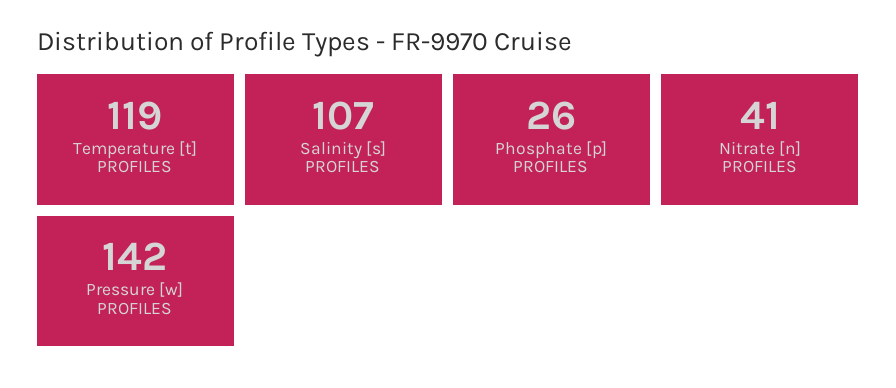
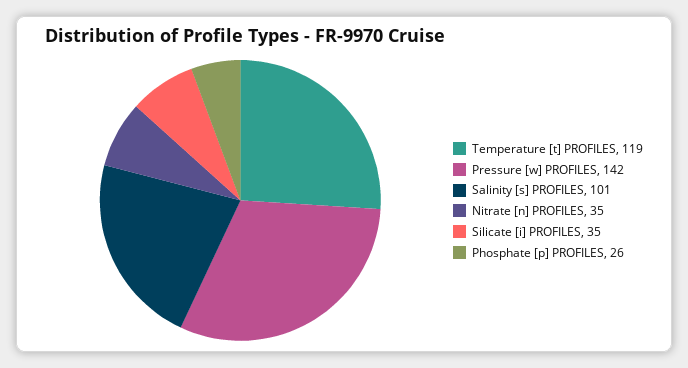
  {
    "Temperature [t] PROFILES": 119,
-   "Salinity [s] PROFILES": 107,
+   "Salinity [s] PROFILES": 101,
    "Phosphate [p] PROFILES": 26,
-   "Nitrate [n] PROFILES": 41,
+   "Nitrate [n] PROFILES": 35,
-   "Pressure [w] PROFILES": 142
+   "Pressure [w] PROFILES": 142,
+   "Silicate [i] PROFILES": 35
  }

